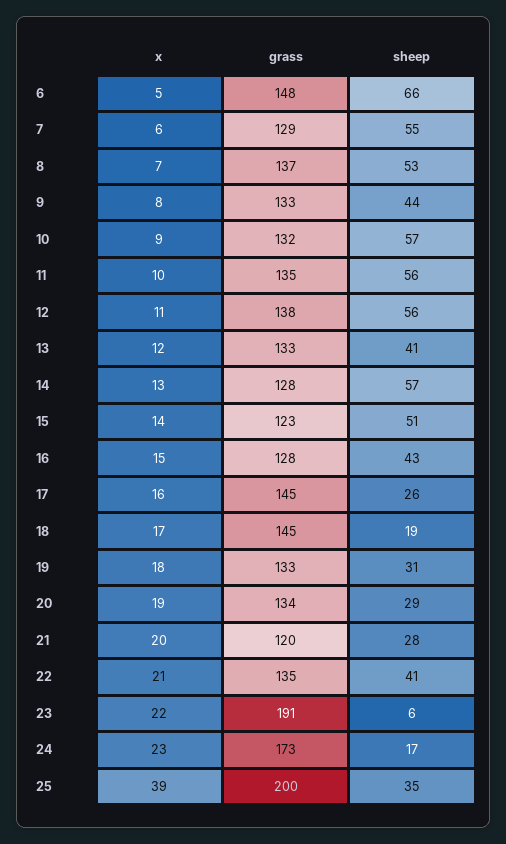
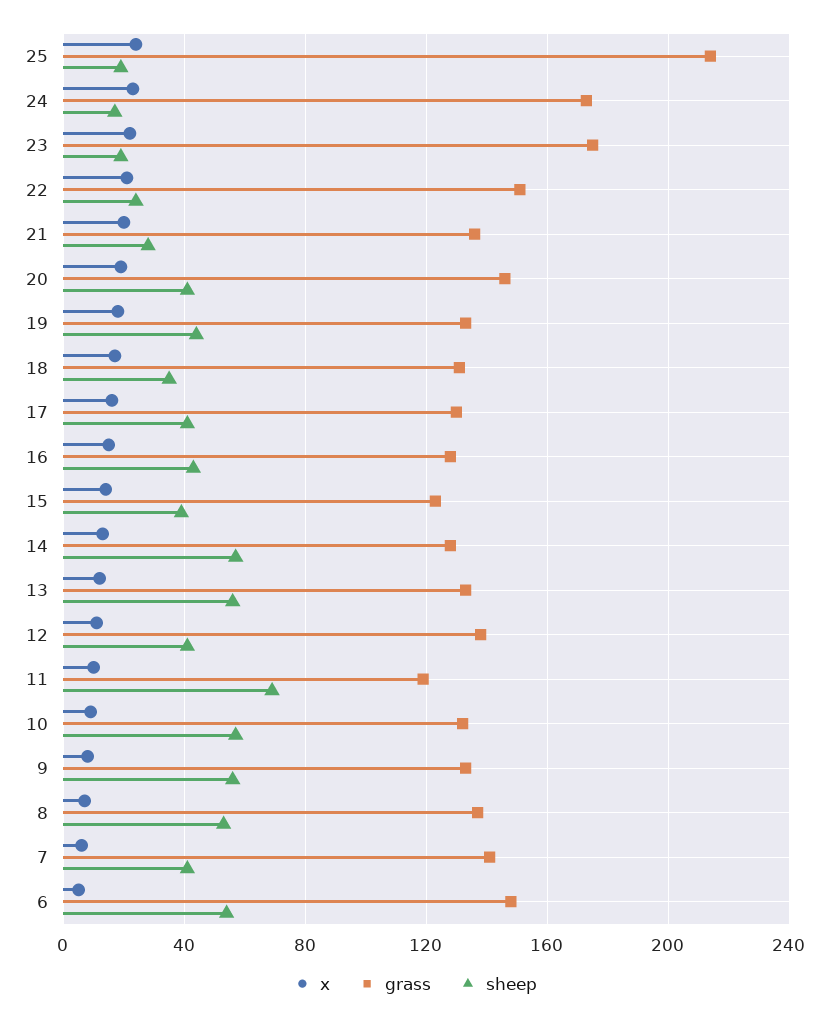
  {
    "x": {
      "6": 5,
      "7": 6,
      "8": 7,
      "9": 8,
      "10": 9,
      "11": 10,
      "12": 11,
      "13": 12,
      "14": 13,
      "15": 14,
      "16": 15,
      "17": 16,
      "18": 17,
      "19": 18,
      "20": 19,
      "21": 20,
      "22": 21,
      "23": 22,
      "24": 23,
-     "25": 39
+     "25": 25
    },
    "grass": {
      "6": 148,
-     "7": 129,
+     "7": 140,
      "8": 137,
      "9": 133,
      "10": 132,
-     "11": 135,
+     "11": 120,
      "12": 138,
      "13": 133,
      "14": 128,
      "15": 123,
      "16": 128,
-     "17": 145,
+     "17": 130,
-     "18": 145,
+     "18": 130,
      "19": 133,
-     "20": 134,
+     "20": 145,
-     "21": 120,
+     "21": 135,
-     "22": 135,
+     "22": 150,
-     "23": 191,
+     "23": 175,
      "24": 173,
-     "25": 200
+     "25": 215
    },
    "sheep": {
-     "6": 66,
+     "6": 55,
-     "7": 55,
+     "7": 40,
      "8": 53,
-     "9": 44,
+     "9": 55,
      "10": 57,
-     "11": 56,
+     "11": 70,
-     "12": 56,
+     "12": 40,
-     "13": 41,
+     "13": 55,
      "14": 57,
-     "15": 51,
+     "15": 40,
      "16": 43,
-     "17": 26,
+     "17": 40,
-     "18": 19,
+     "18": 35,
-     "19": 31,
+     "19": 45,
-     "20": 29,
+     "20": 40,
      "21": 28,
-     "22": 41,
+     "22": 25,
-     "23": 6,
+     "23": 20,
      "24": 17,
-     "25": 35
+     "25": 20
    }
  }

